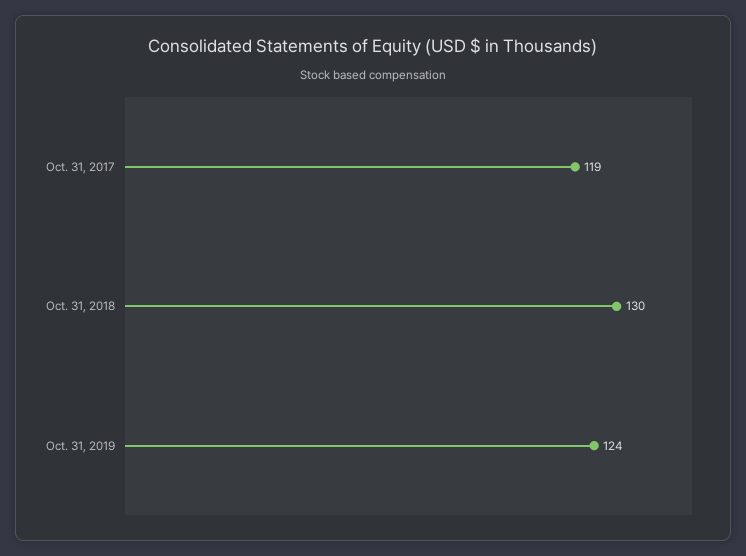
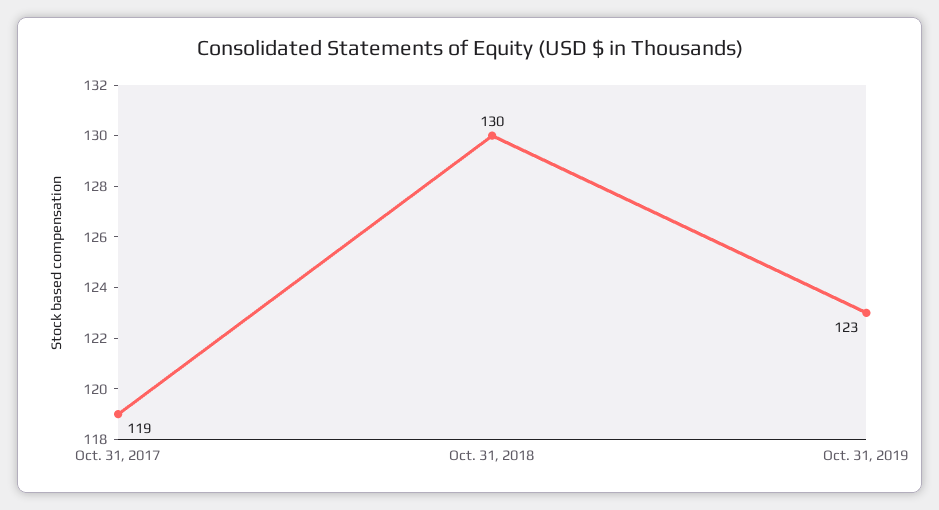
  {
    "Oct. 31, 2017": 119,
    "Oct. 31, 2018": 130,
-   "Oct. 31, 2019": 124
+   "Oct. 31, 2019": 123
  }

